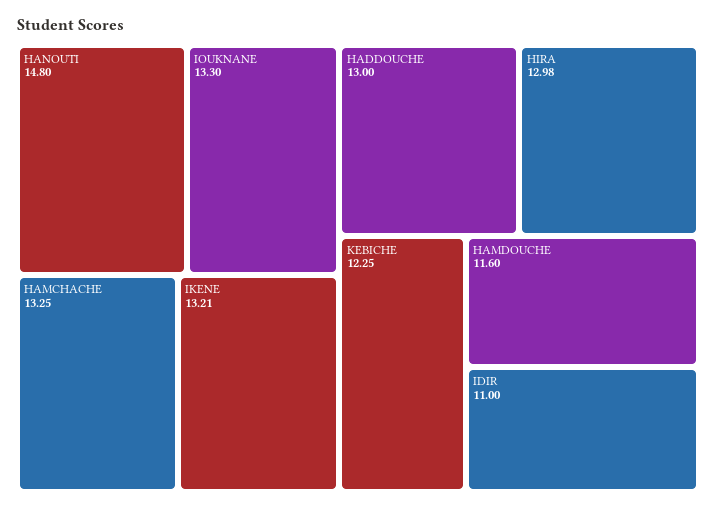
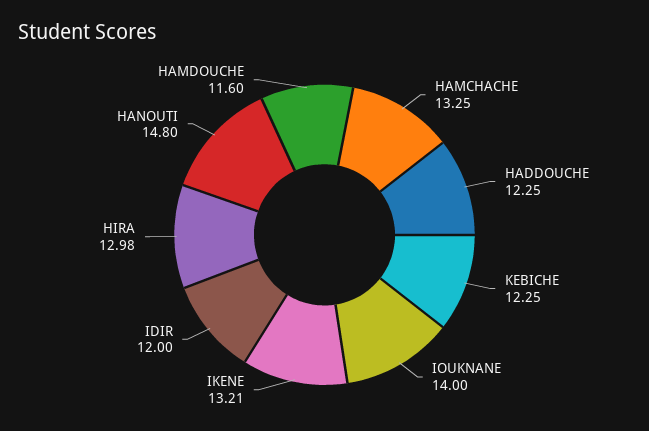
  {
    "HANOUTI": 14.8,
-   "IOUKNANE": 13.3,
+   "IOUKNANE": 14,
    "HAMCHACHE": 13.25,
    "IKENE": 13.21,
-   "HADDOUCHE": 13,
+   "HADDOUCHE": 12.25,
    "HIRA": 12.98,
    "KEBICHE": 12.25,
    "HAMDOUCHE": 11.6,
-   "IDIR": 11
+   "IDIR": 12
  }

